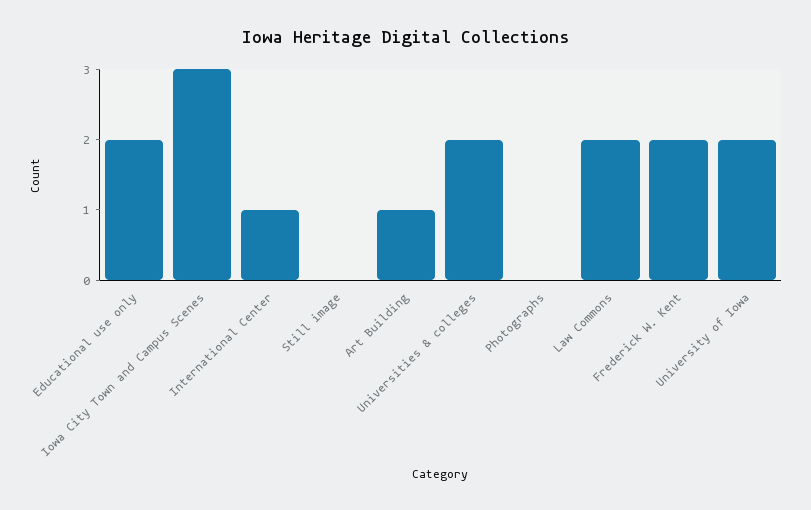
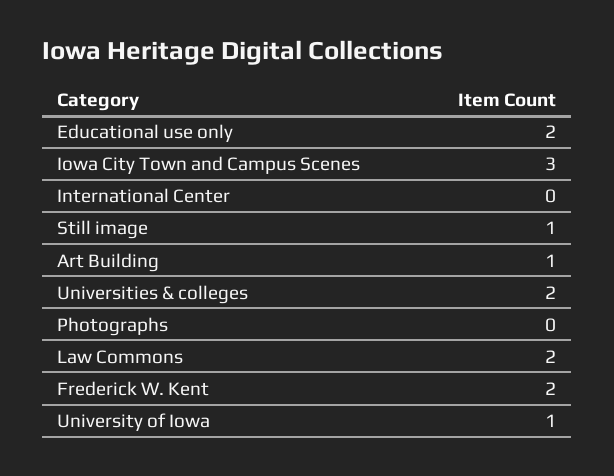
  {
    "Educational use only": 2,
    "Iowa City Town and Campus Scenes": 3,
-   "International Center": 1,
+   "International Center": 0,
-   "Still image": 0,
+   "Still image": 1,
    "Art Building": 1,
    "Universities & colleges": 2,
    "Photographs": 0,
    "Law Commons": 2,
    "Frederick W. Kent": 2,
-   "University of Iowa": 2
+   "University of Iowa": 1
  }

